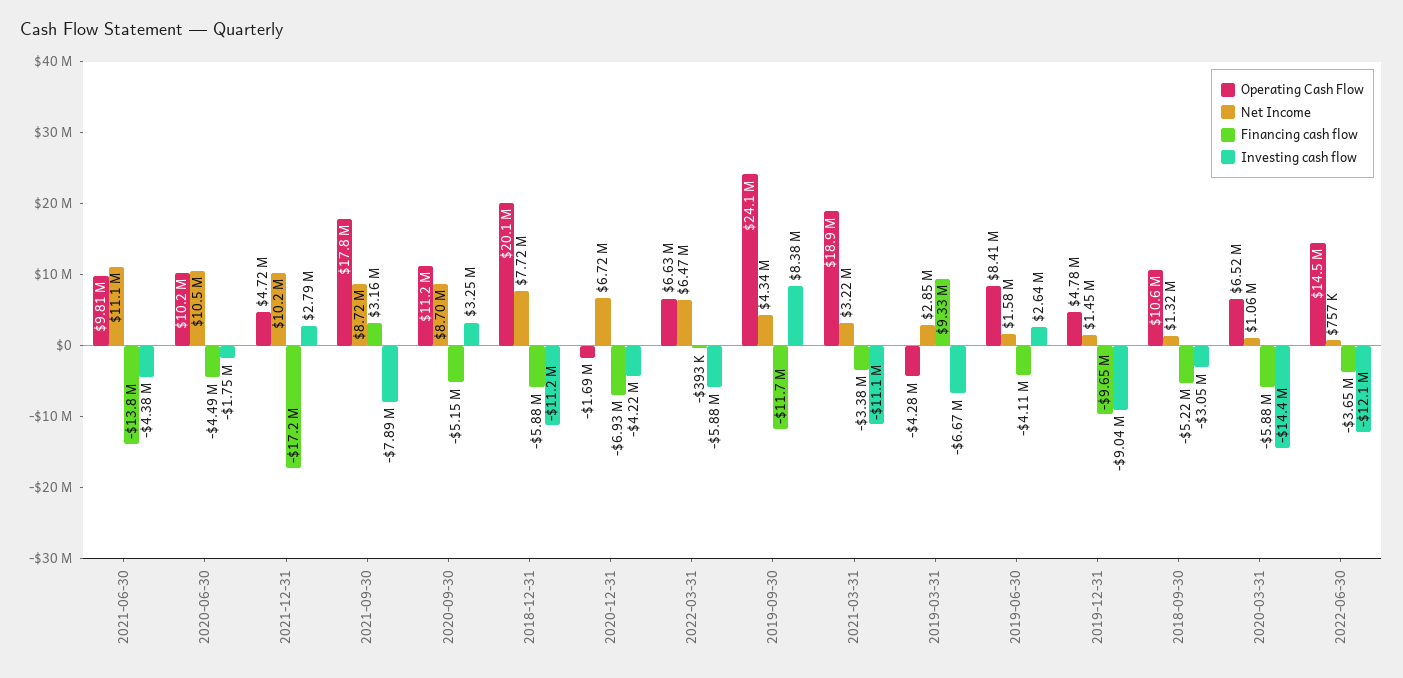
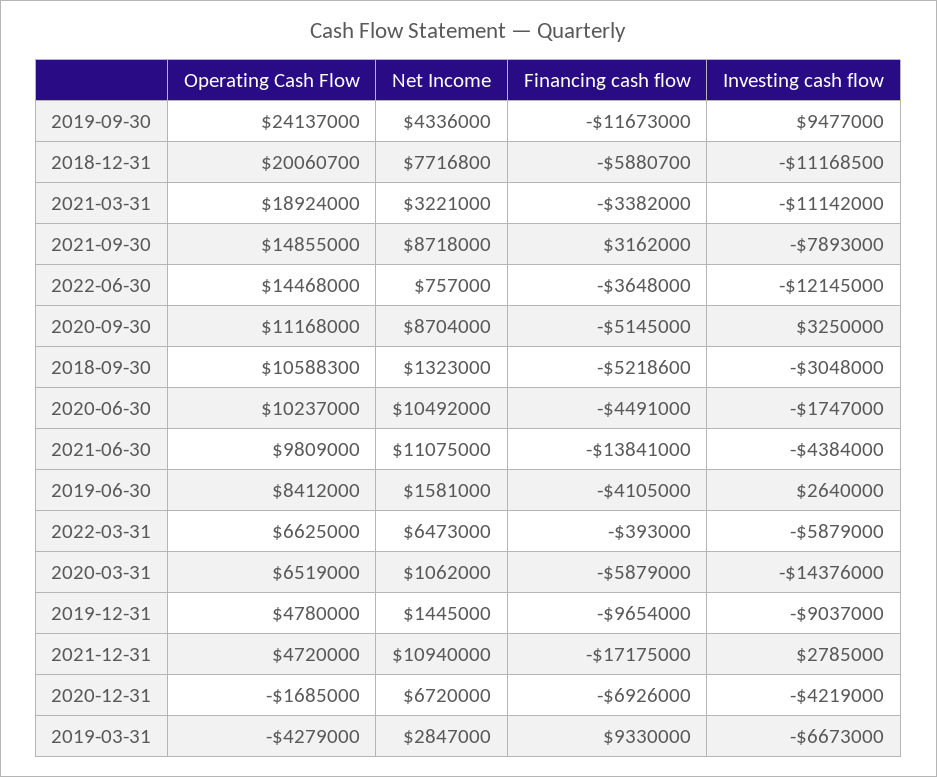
  {
    "Operating Cash Flow": {
      "2021-06-30": 9809000,
      "2020-06-30": 10237000,
      "2021-12-31": 4720000,
-     "2021-09-30": 17800000,
+     "2021-09-30": 14855000,
      "2020-09-30": 11168000,
      "2018-12-31": 20060700,
      "2020-12-31": -1685000,
      "2022-03-31": 6625000,
      "2019-09-30": 24137000,
      "2021-03-31": 18924000,
      "2019-03-31": -4279000,
      "2019-06-30": 8412000,
      "2019-12-31": 4780000,
      "2018-09-30": 10588300,
      "2020-03-31": 6519000,
      "2022-06-30": 14468000
    },
    "Net Income": {
      "2021-06-30": 11075000,
      "2020-06-30": 10492000,
-     "2021-12-31": 10200000,
+     "2021-12-31": 10940000,
      "2021-09-30": 8718000,
      "2020-09-30": 8704000,
      "2018-12-31": 7716800,
      "2020-12-31": 6720000,
      "2022-03-31": 6473000,
      "2019-09-30": 4336000,
      "2021-03-31": 3221000,
      "2019-03-31": 2847000,
      "2019-06-30": 1581000,
      "2019-12-31": 1445000,
      "2018-09-30": 1323000,
      "2020-03-31": 1062000,
      "2022-06-30": 757000
    },
    "Financing cash flow": {
      "2021-06-30": -13841000,
      "2020-06-30": -4491000,
      "2021-12-31": -17175000,
      "2021-09-30": 3162000,
      "2020-09-30": -5145000,
      "2018-12-31": -5880700,
      "2020-12-31": -6926000,
      "2022-03-31": -393000,
      "2019-09-30": -11673000,
      "2021-03-31": -3382000,
      "2019-03-31": 9330000,
      "2019-06-30": -4105000,
      "2019-12-31": -9654000,
      "2018-09-30": -5218600,
      "2020-03-31": -5879000,
      "2022-06-30": -3648000
    },
    "Investing cash flow": {
      "2021-06-30": -4384000,
      "2020-06-30": -1747000,
      "2021-12-31": 2785000,
      "2021-09-30": -7893000,
      "2020-09-30": 3250000,
      "2018-12-31": -11168500,
      "2020-12-31": -4219000,
      "2022-03-31": -5879000,
-     "2019-09-30": 8380000,
+     "2019-09-30": 9477000,
      "2021-03-31": -11142000,
      "2019-03-31": -6673000,
      "2019-06-30": 2640000,
      "2019-12-31": -9037000,
      "2018-09-30": -3048000,
      "2020-03-31": -14376000,
      "2022-06-30": -12145000
    }
  }

